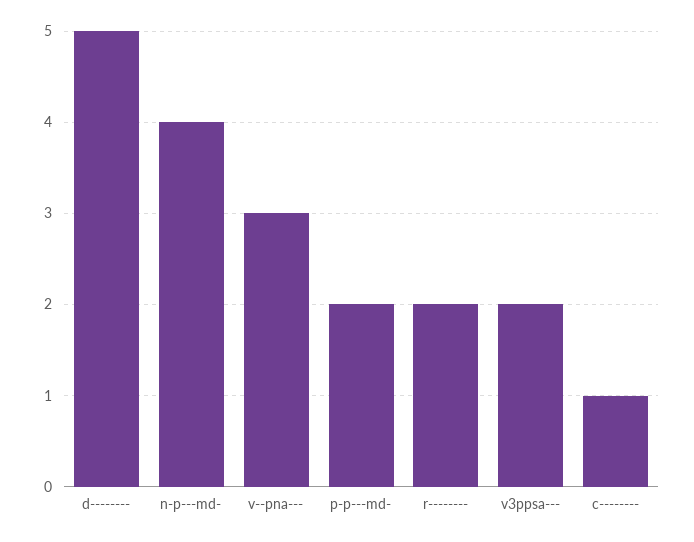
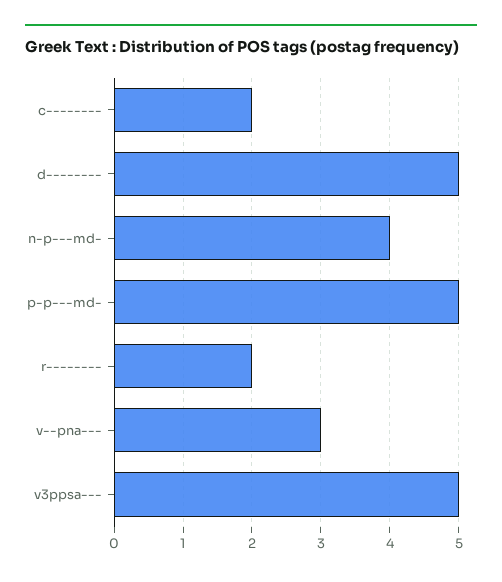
  {
    "d--------": 5,
    "n-p---md-": 4,
    "v--pna---": 3,
-   "p-p---md-": 2,
+   "p-p---md-": 5,
    "r--------": 2,
-   "v3ppsa---": 2,
+   "v3ppsa---": 5,
-   "c--------": 1
+   "c--------": 2
  }

